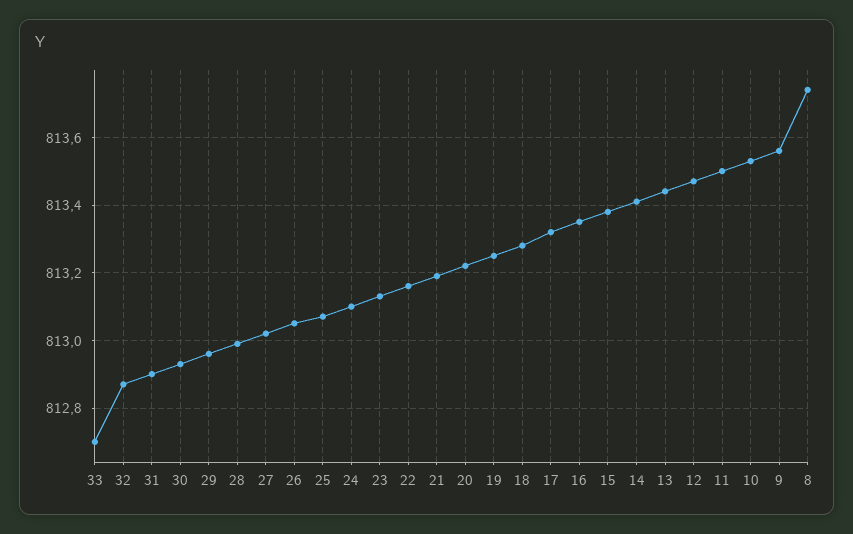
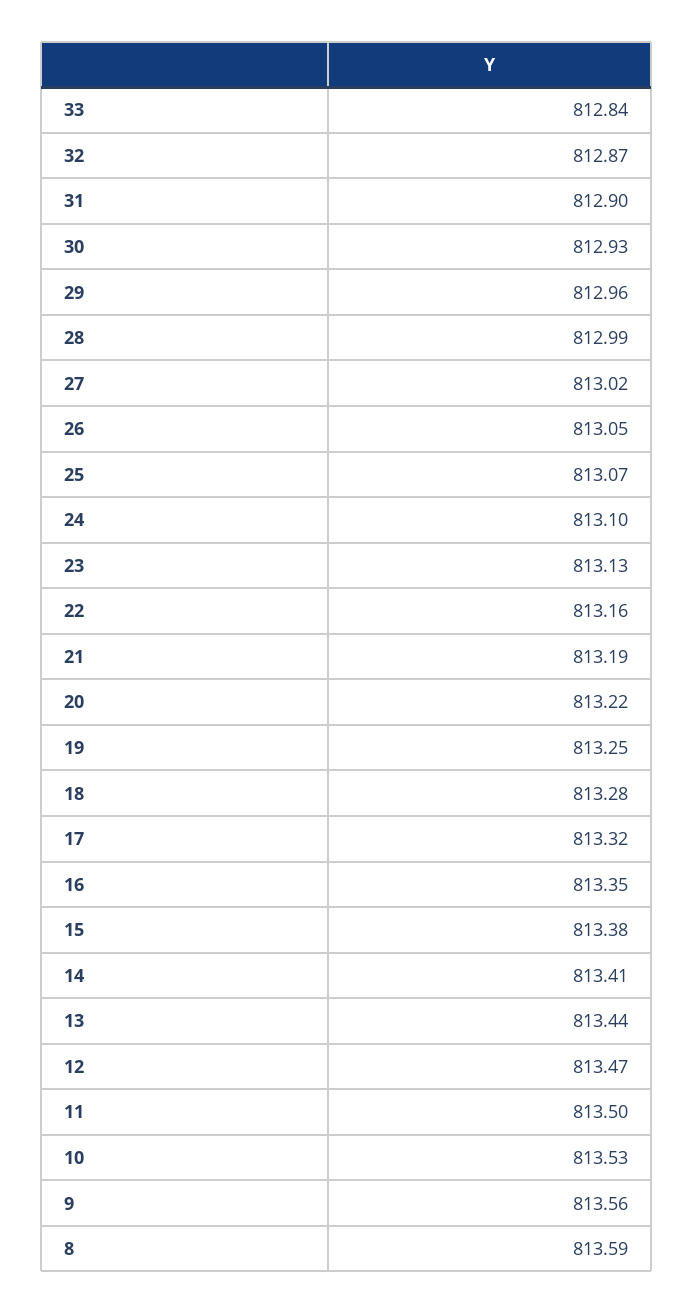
  {
-   "33": 812.7,
+   "33": 812.84,
    "32": 812.87,
    "31": 812.9,
    "30": 812.93,
    "29": 812.96,
    "28": 812.99,
    "27": 813.02,
    "26": 813.05,
    "25": 813.07,
    "24": 813.1,
    "23": 813.13,
    "22": 813.16,
    "21": 813.19,
    "20": 813.22,
    "19": 813.25,
    "18": 813.28,
    "17": 813.32,
    "16": 813.35,
    "15": 813.38,
    "14": 813.41,
    "13": 813.44,
    "12": 813.47,
    "11": 813.5,
    "10": 813.53,
    "9": 813.56,
-   "8": 813.75
+   "8": 813.59
  }

